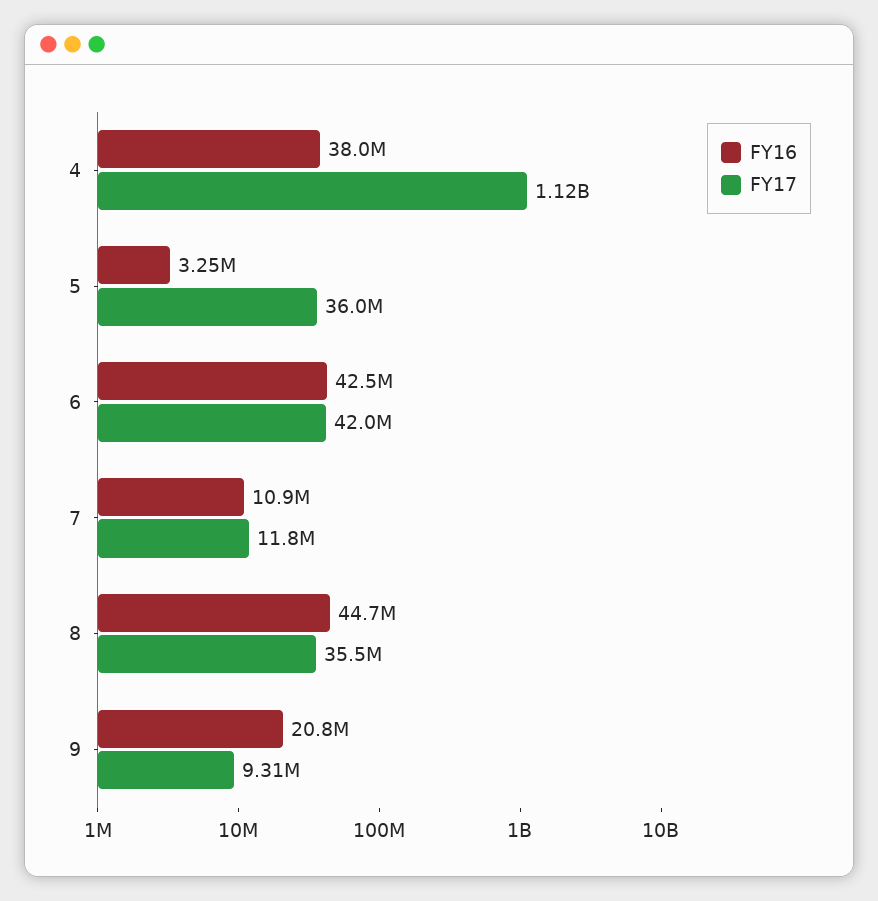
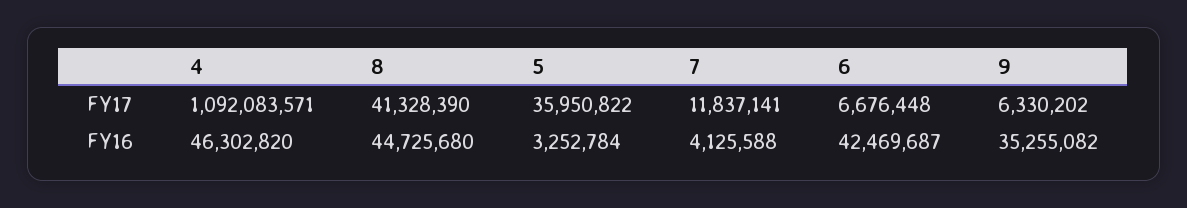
  {
    "FY16": {
-     "4": 38000000,
+     "4": 46302820,
      "5": 3252784,
      "6": 42469687,
-     "7": 10900000,
+     "7": 4125588,
      "8": 44725680,
-     "9": 20800000
+     "9": 35255082
    },
    "FY17": {
-     "4": 1120000000,
+     "4": 1092083571,
      "5": 35950822,
-     "6": 42000000,
+     "6": 6676448,
      "7": 11837141,
-     "8": 35500000,
+     "8": 41328390,
-     "9": 9310000
+     "9": 6330202
    }
  }

